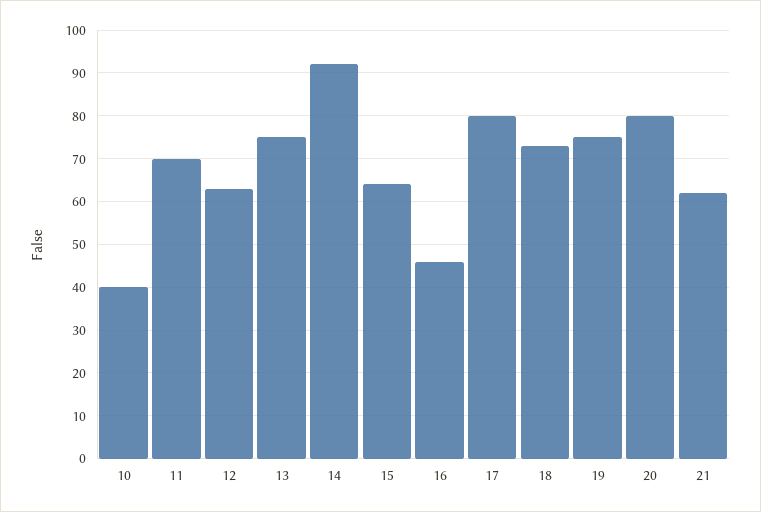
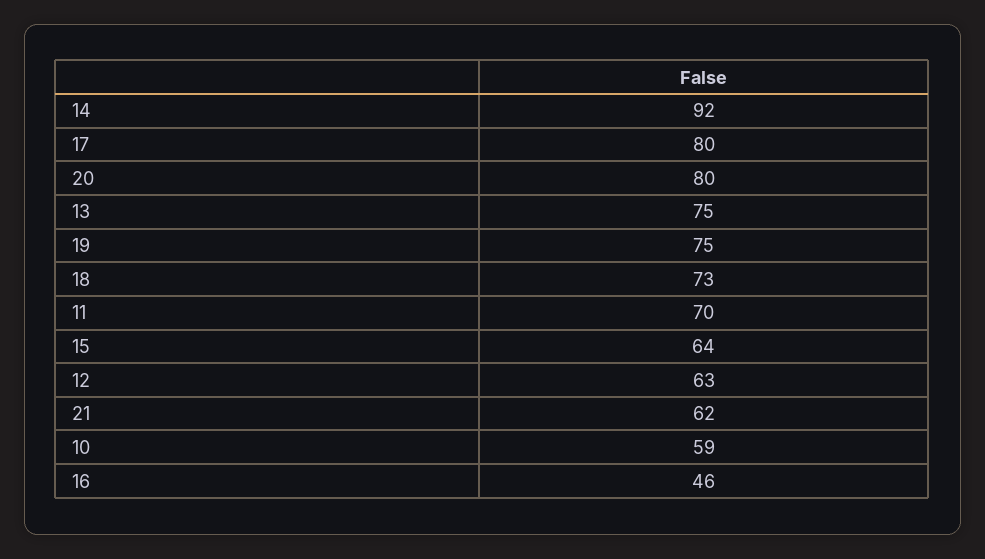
  {
-   "10": 40,
+   "10": 59,
    "11": 70,
    "12": 63,
    "13": 75,
    "14": 92,
    "15": 64,
    "16": 46,
    "17": 80,
    "18": 73,
    "19": 75,
    "20": 80,
    "21": 62
  }

